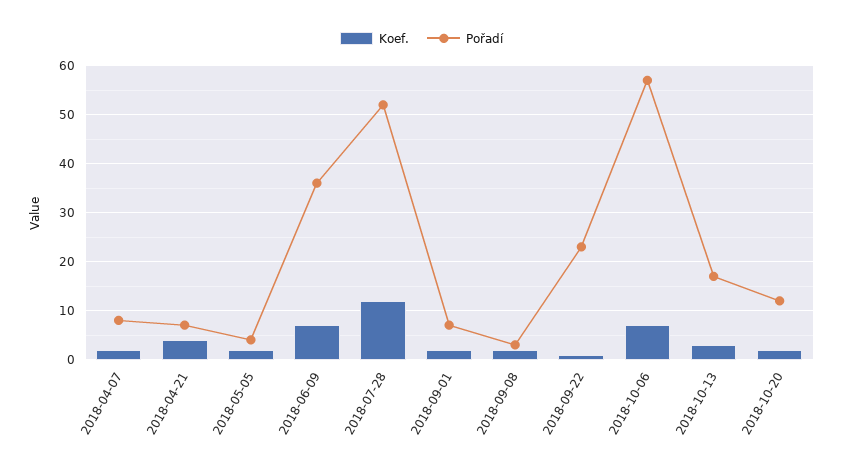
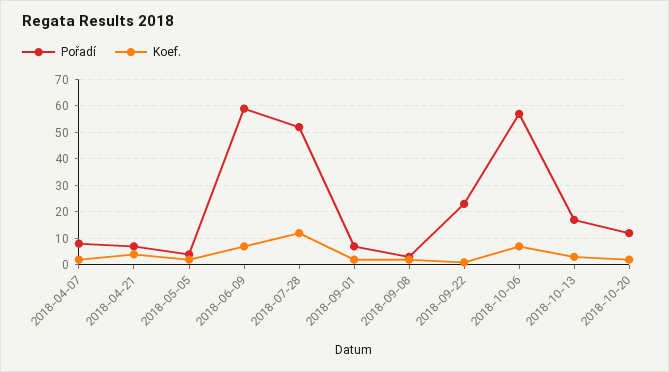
  {
    "Koef.": {
      "2018-04-07": 0,
      "2018-04-21": 5,
      "2018-05-05": 0,
      "2018-06-09": 5,
      "2018-07-28": 10,
      "2018-09-01": 0,
      "2018-09-08": 0,
      "2018-09-22": 0,
      "2018-10-06": 5,
      "2018-10-13": 5,
      "2018-10-20": 0
    },
    "Pořadí": {
      "2018-04-07": 10,
      "2018-04-21": 5,
      "2018-05-05": 5,
-     "2018-06-09": 35,
+     "2018-06-09": 60,
      "2018-07-28": 50,
      "2018-09-01": 5,
      "2018-09-08": 5,
      "2018-09-22": 25,
      "2018-10-06": 55,
      "2018-10-13": 15,
      "2018-10-20": 10
    }
  }

